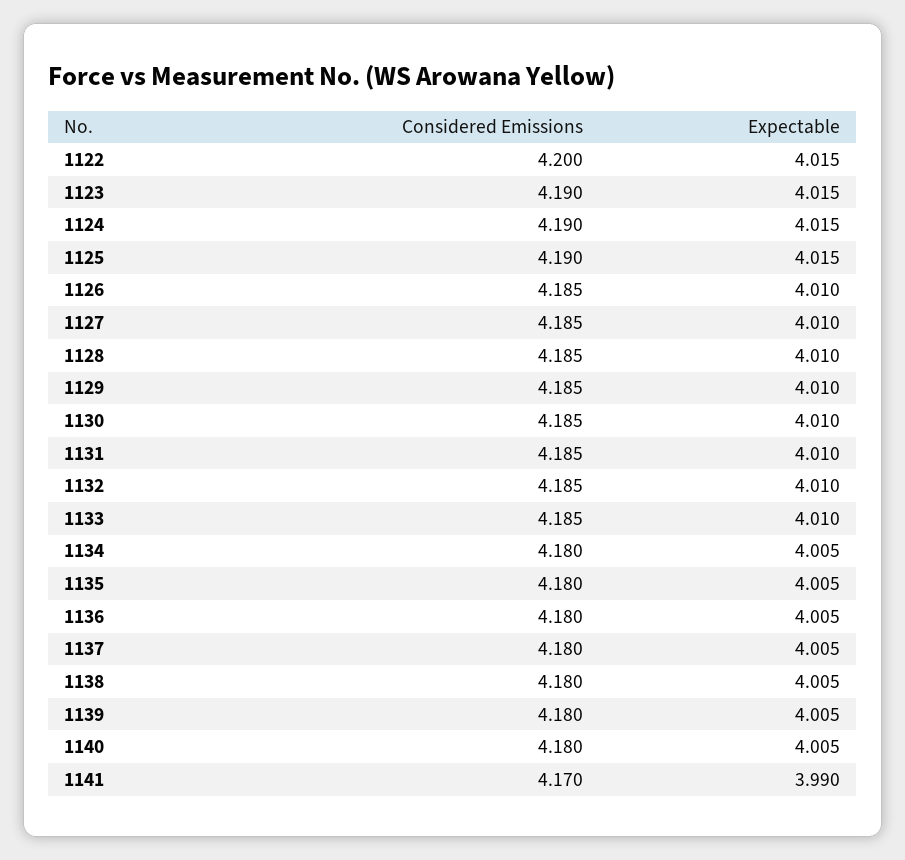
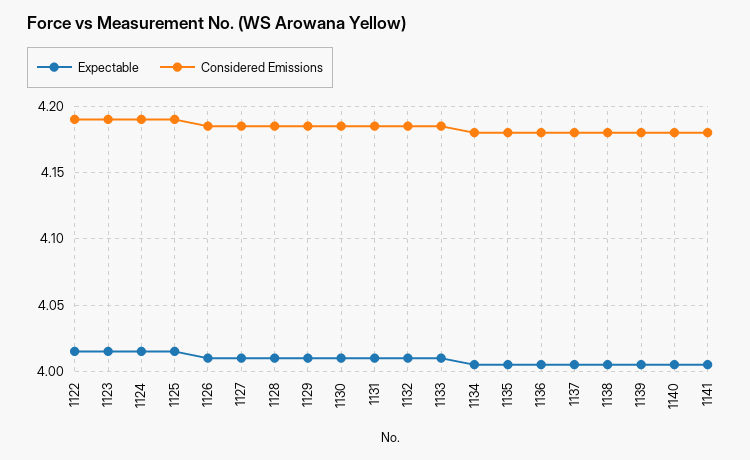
  {
    "Considered Emissions": {
-     "1122": 4.2,
+     "1122": 4.19,
      "1123": 4.19,
      "1124": 4.19,
      "1125": 4.19,
      "1126": 4.185,
      "1127": 4.185,
      "1128": 4.185,
      "1129": 4.185,
      "1130": 4.185,
      "1131": 4.185,
      "1132": 4.185,
      "1133": 4.185,
      "1134": 4.18,
      "1135": 4.18,
      "1136": 4.18,
      "1137": 4.18,
      "1138": 4.18,
      "1139": 4.18,
      "1140": 4.18,
-     "1141": 4.17
+     "1141": 4.18
    },
    "Expectable": {
      "1122": 4.015,
      "1123": 4.015,
      "1124": 4.015,
      "1125": 4.015,
      "1126": 4.01,
      "1127": 4.01,
      "1128": 4.01,
      "1129": 4.01,
      "1130": 4.01,
      "1131": 4.01,
      "1132": 4.01,
      "1133": 4.01,
      "1134": 4.005,
      "1135": 4.005,
      "1136": 4.005,
      "1137": 4.005,
      "1138": 4.005,
      "1139": 4.005,
      "1140": 4.005,
-     "1141": 3.99
+     "1141": 4.005
    }
  }

